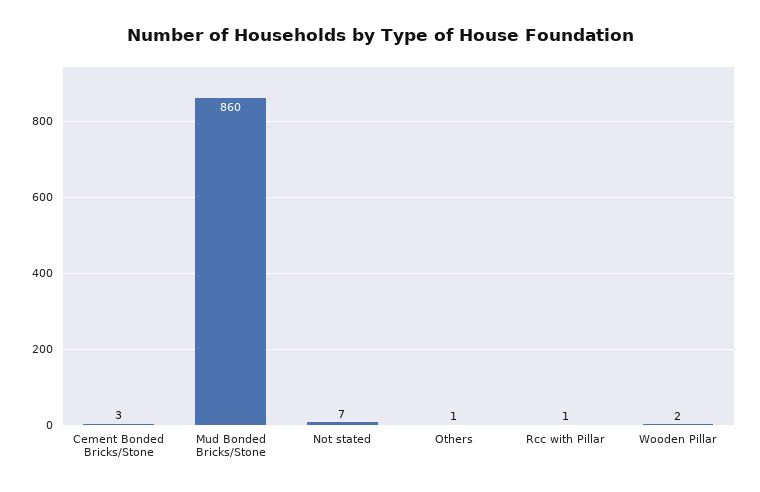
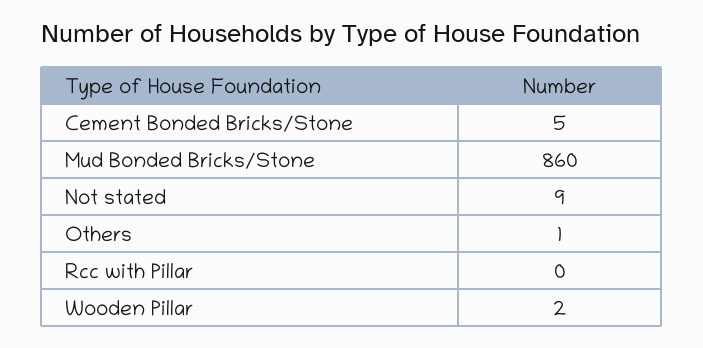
  {
-   "Cement Bonded Bricks/Stone": 3,
+   "Cement Bonded Bricks/Stone": 5,
    "Mud Bonded Bricks/Stone": 860,
-   "Not stated": 7,
+   "Not stated": 9,
    "Others": 1,
-   "Rcc with Pillar": 1,
+   "Rcc with Pillar": 0,
    "Wooden Pillar": 2
  }

